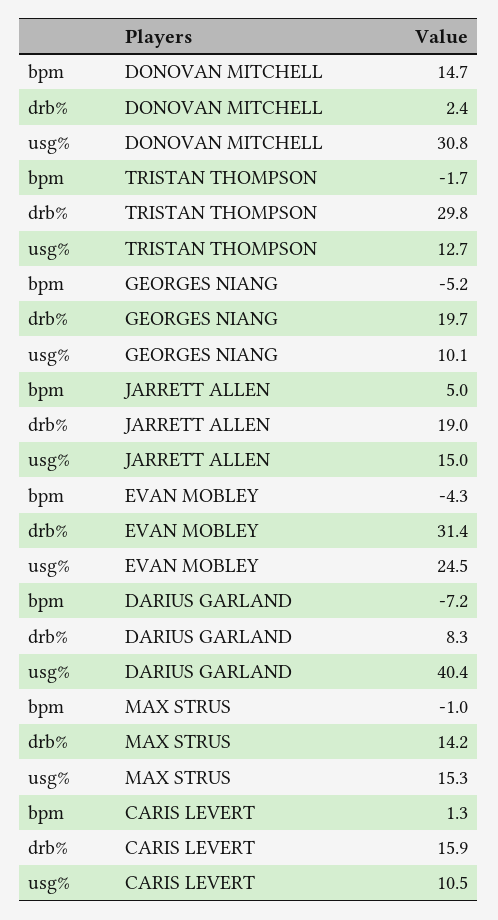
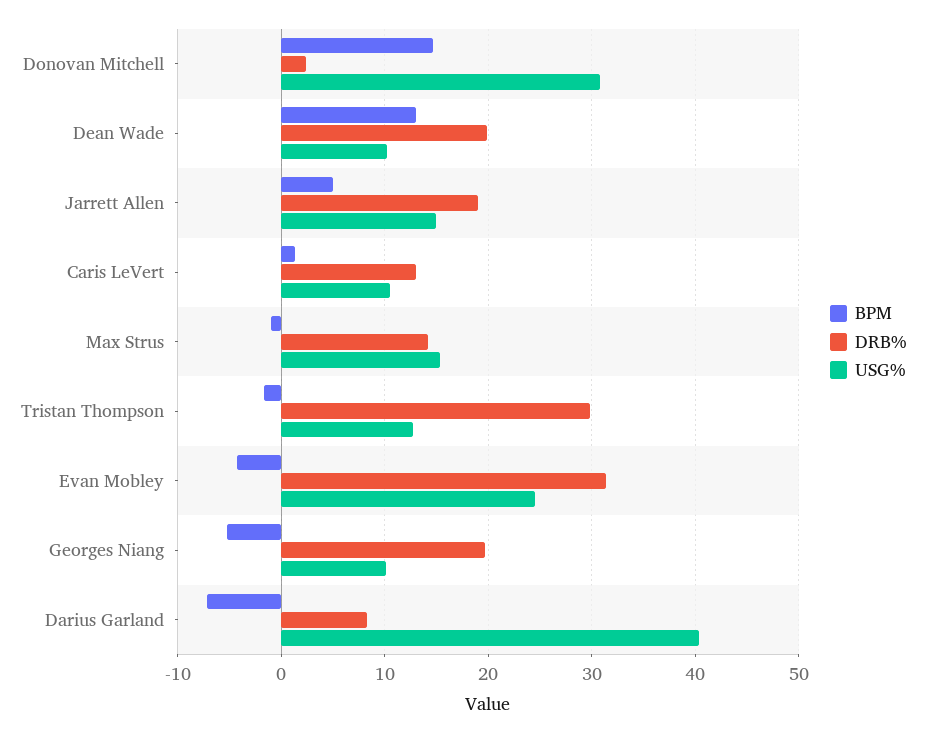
  {
    "bpm": {
      "DONOVAN MITCHELL": 14.7,
      "TRISTAN THOMPSON": -1.7,
      "GEORGES NIANG": -5.2,
      "JARRETT ALLEN": 5,
      "EVAN MOBLEY": -4.3,
      "DARIUS GARLAND": -7.2,
      "MAX STRUS": -1,
-     "CARIS LEVERT": 1.3
+     "CARIS LEVERT": 1.3,
+     "Dean Wade": 13
    },
    "drb%": {
      "DONOVAN MITCHELL": 2.4,
      "TRISTAN THOMPSON": 29.8,
      "GEORGES NIANG": 19.7,
      "JARRETT ALLEN": 19,
      "EVAN MOBLEY": 31.4,
      "DARIUS GARLAND": 8.3,
      "MAX STRUS": 14.2,
-     "CARIS LEVERT": 15.9
+     "CARIS LEVERT": 13,
+     "Dean Wade": 20
    },
    "usg%": {
      "DONOVAN MITCHELL": 30.8,
      "TRISTAN THOMPSON": 12.7,
      "GEORGES NIANG": 10.1,
      "JARRETT ALLEN": 15,
      "EVAN MOBLEY": 24.5,
      "DARIUS GARLAND": 40.4,
      "MAX STRUS": 15.3,
-     "CARIS LEVERT": 10.5
+     "CARIS LEVERT": 10.5,
+     "Dean Wade": 10
    }
  }

